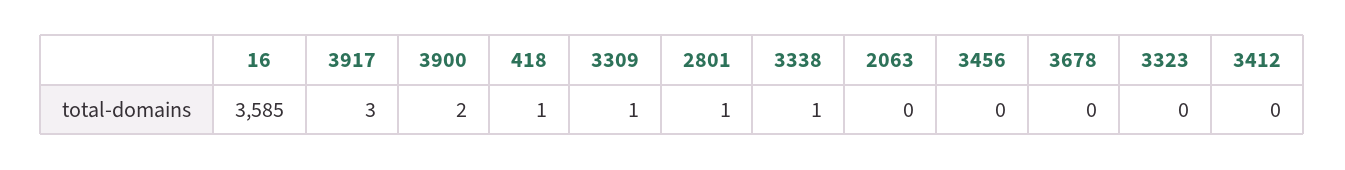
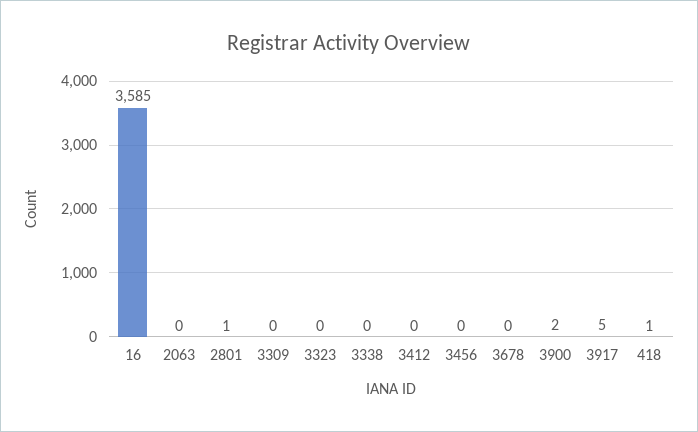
  {
    "16": 3585,
-   "3917": 3,
+   "3917": 5,
    "3900": 2,
    "418": 1,
-   "3309": 1,
+   "3309": 0,
    "2801": 1,
-   "3338": 1,
+   "3338": 0,
    "2063": 0,
    "3456": 0,
    "3678": 0,
    "3323": 0,
    "3412": 0
  }

